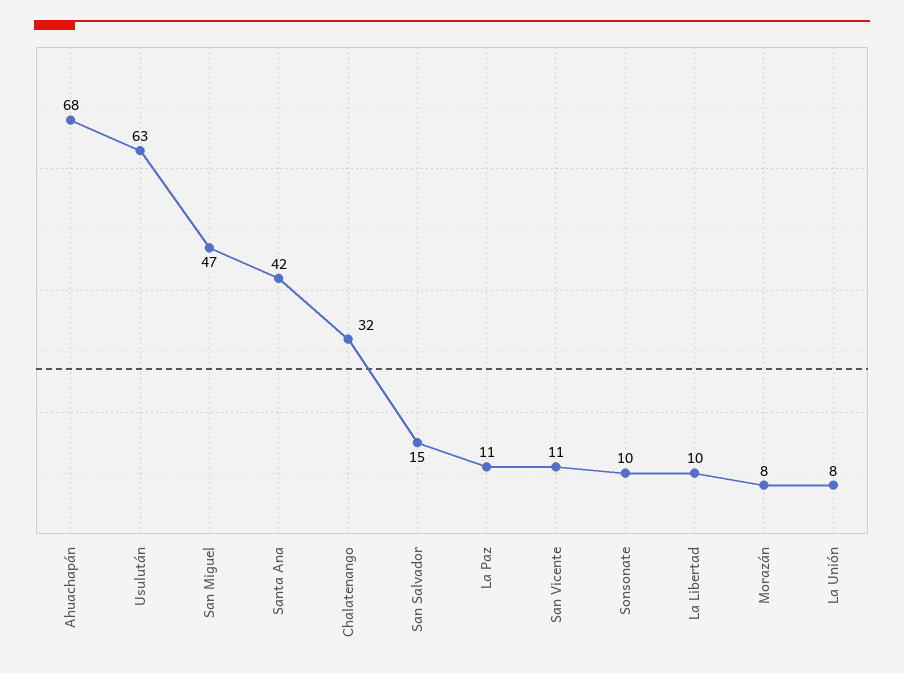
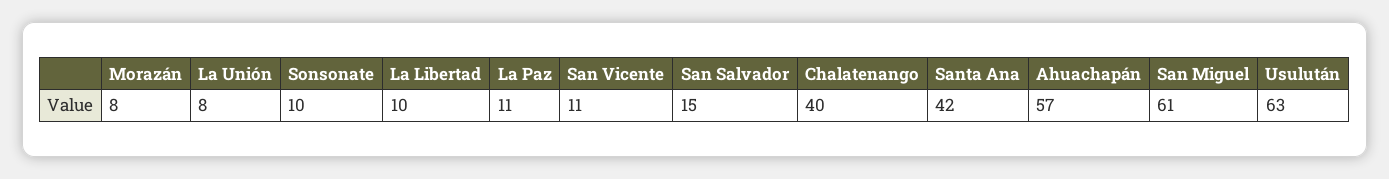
  {
-   "Ahuachapán": 68,
+   "Ahuachapán": 57,
    "Usulután": 63,
-   "San Miguel": 47,
+   "San Miguel": 61,
    "Santa Ana": 42,
-   "Chalatenango": 32,
+   "Chalatenango": 40,
    "San Salvador": 15,
    "La Paz": 11,
    "San Vicente": 11,
    "Sonsonate": 10,
    "La Libertad": 10,
    "Morazán": 8,
    "La Unión": 8
  }

